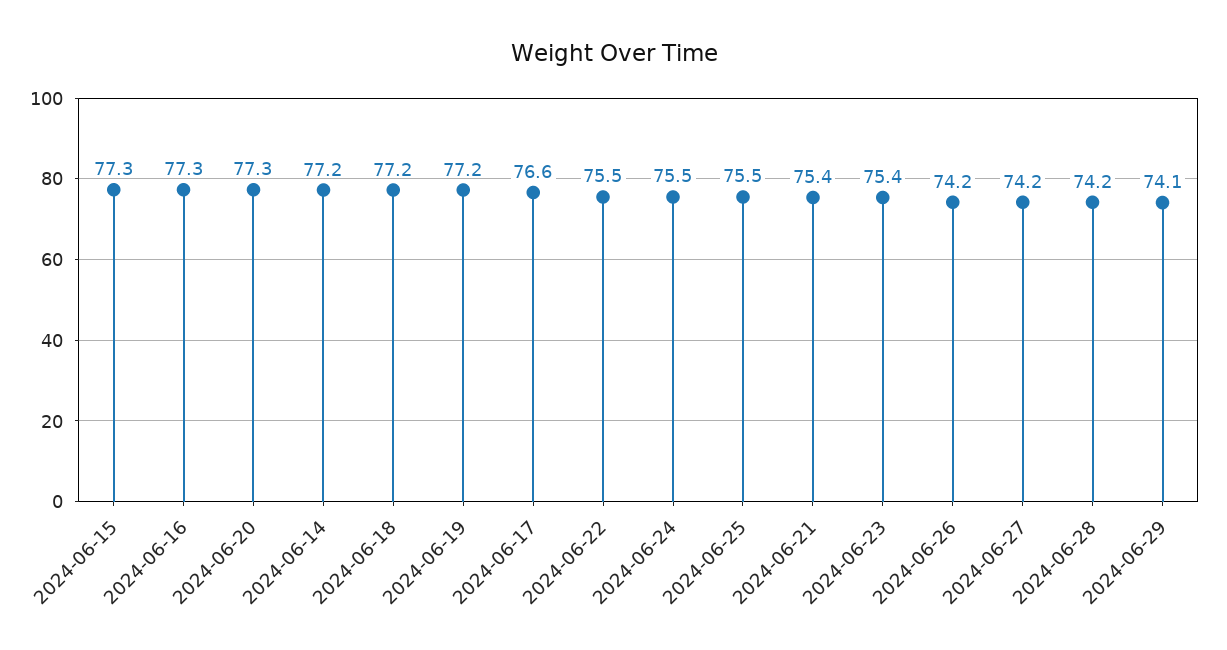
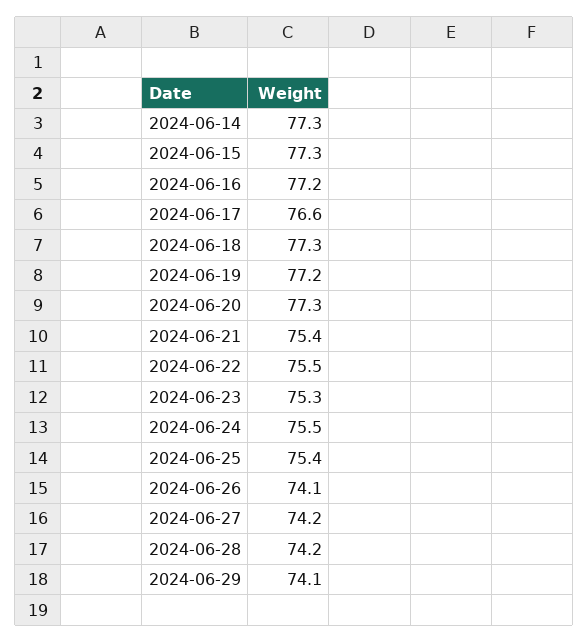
  {
    "2024-06-15": 77.3,
-   "2024-06-16": 77.3,
+   "2024-06-16": 77.2,
    "2024-06-20": 77.3,
-   "2024-06-14": 77.2,
+   "2024-06-14": 77.3,
-   "2024-06-18": 77.2,
+   "2024-06-18": 77.3,
    "2024-06-19": 77.2,
    "2024-06-17": 76.6,
    "2024-06-22": 75.5,
    "2024-06-24": 75.5,
-   "2024-06-25": 75.5,
+   "2024-06-25": 75.4,
    "2024-06-21": 75.4,
-   "2024-06-23": 75.4,
+   "2024-06-23": 75.3,
-   "2024-06-26": 74.2,
+   "2024-06-26": 74.1,
    "2024-06-27": 74.2,
    "2024-06-28": 74.2,
    "2024-06-29": 74.1
  }

